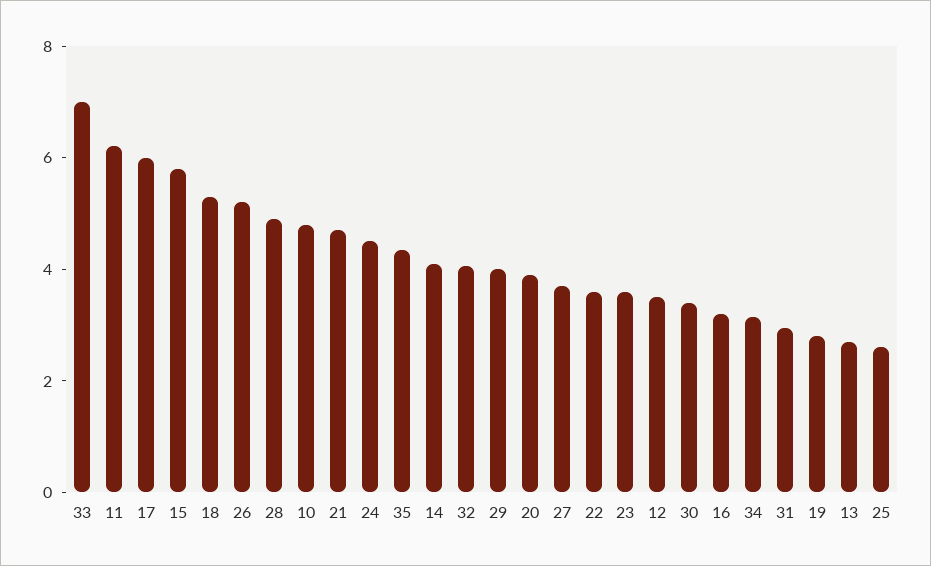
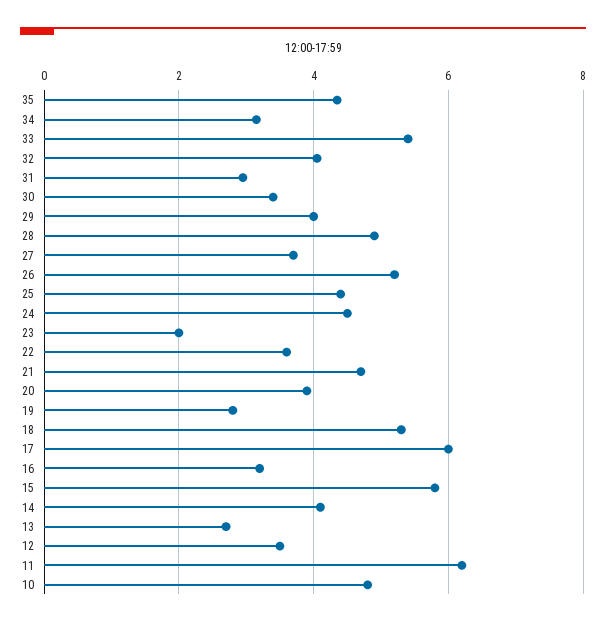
  {
-   "33": 7,
+   "33": 5.4,
    "11": 6.2,
    "17": 6,
    "15": 5.8,
    "18": 5.4,
    "26": 5.2,
    "28": 5,
    "10": 4.8,
    "21": 4.8,
    "24": 4.6,
    "35": 4.4,
    "14": 4.2,
    "32": 4,
    "29": 4,
    "20": 4,
    "27": 3.8,
    "22": 3.6,
-   "23": 3.5,
+   "23": 2,
    "12": 3.6,
    "30": 3.4,
    "16": 3.2,
    "34": 3.2,
    "31": 3,
    "19": 2.8,
    "13": 2.8,
-   "25": 2.5
+   "25": 4.4
  }

